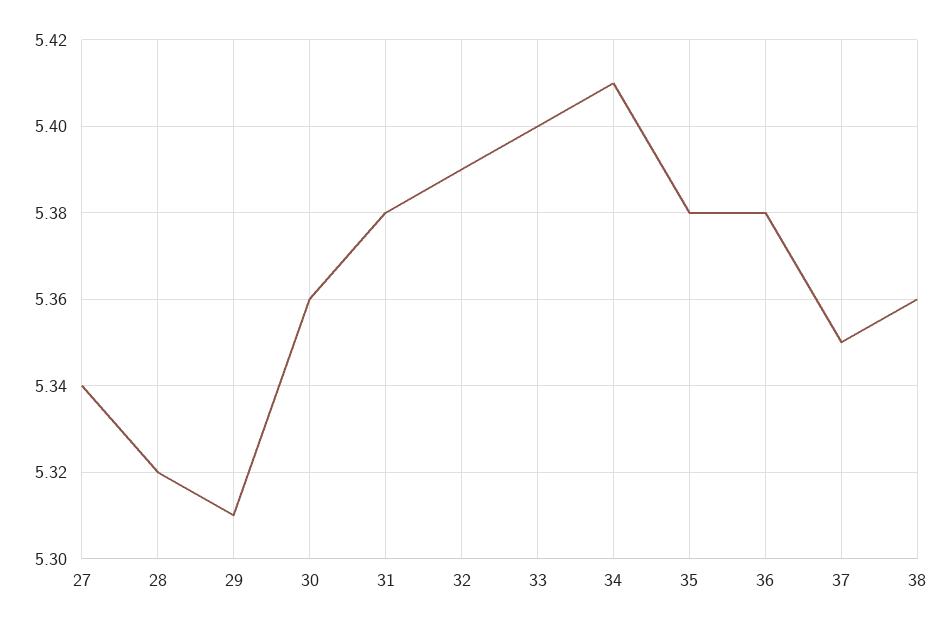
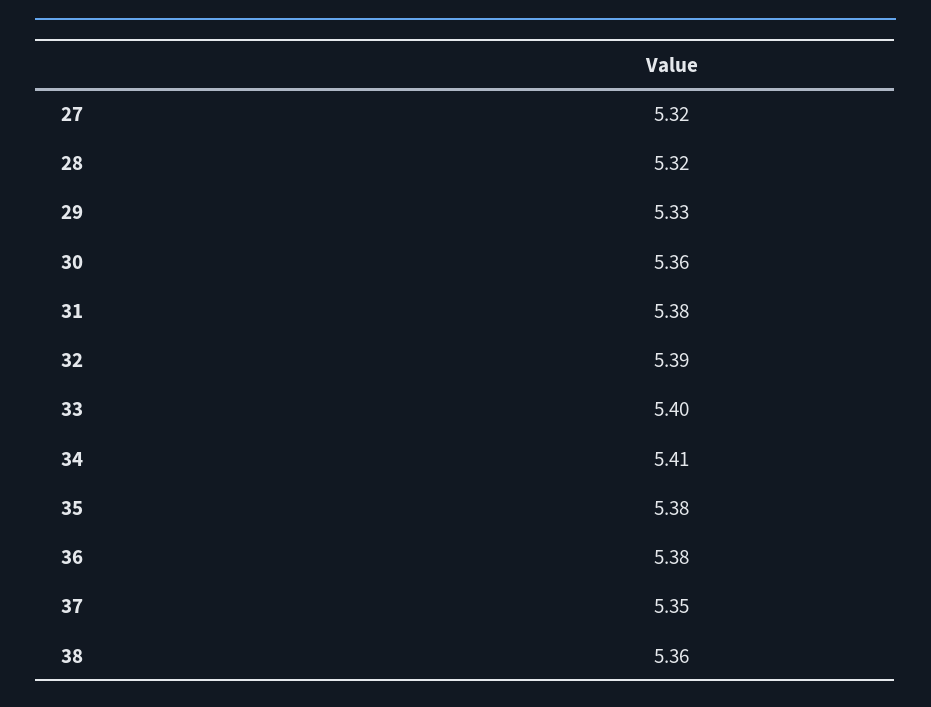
  {
-   "27": 5.34,
+   "27": 5.32,
    "28": 5.32,
-   "29": 5.31,
+   "29": 5.33,
    "30": 5.36,
    "31": 5.38,
    "32": 5.39,
    "33": 5.4,
    "34": 5.41,
    "35": 5.38,
    "36": 5.38,
    "37": 5.35,
    "38": 5.36
  }

